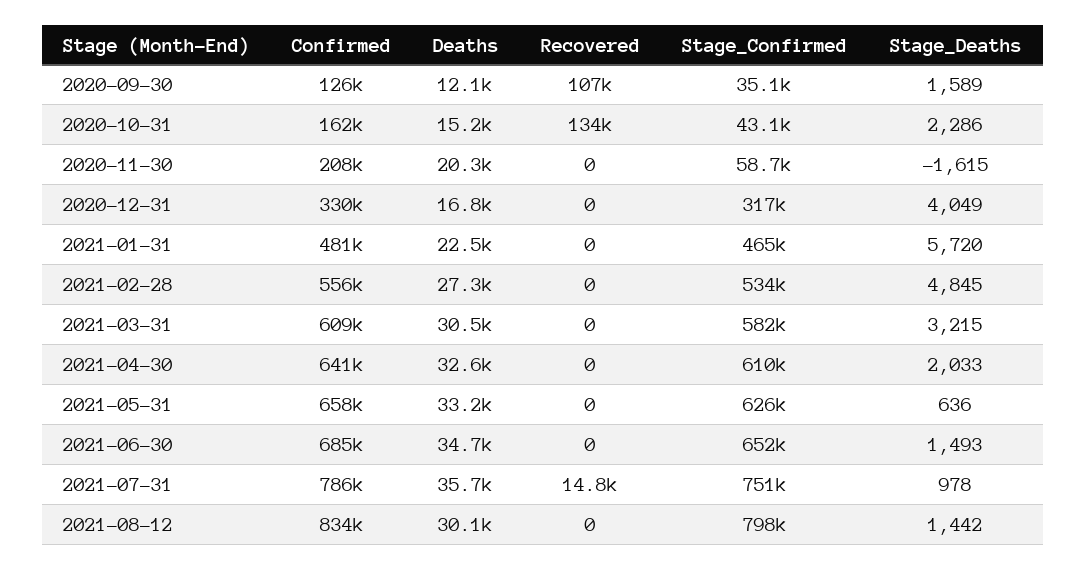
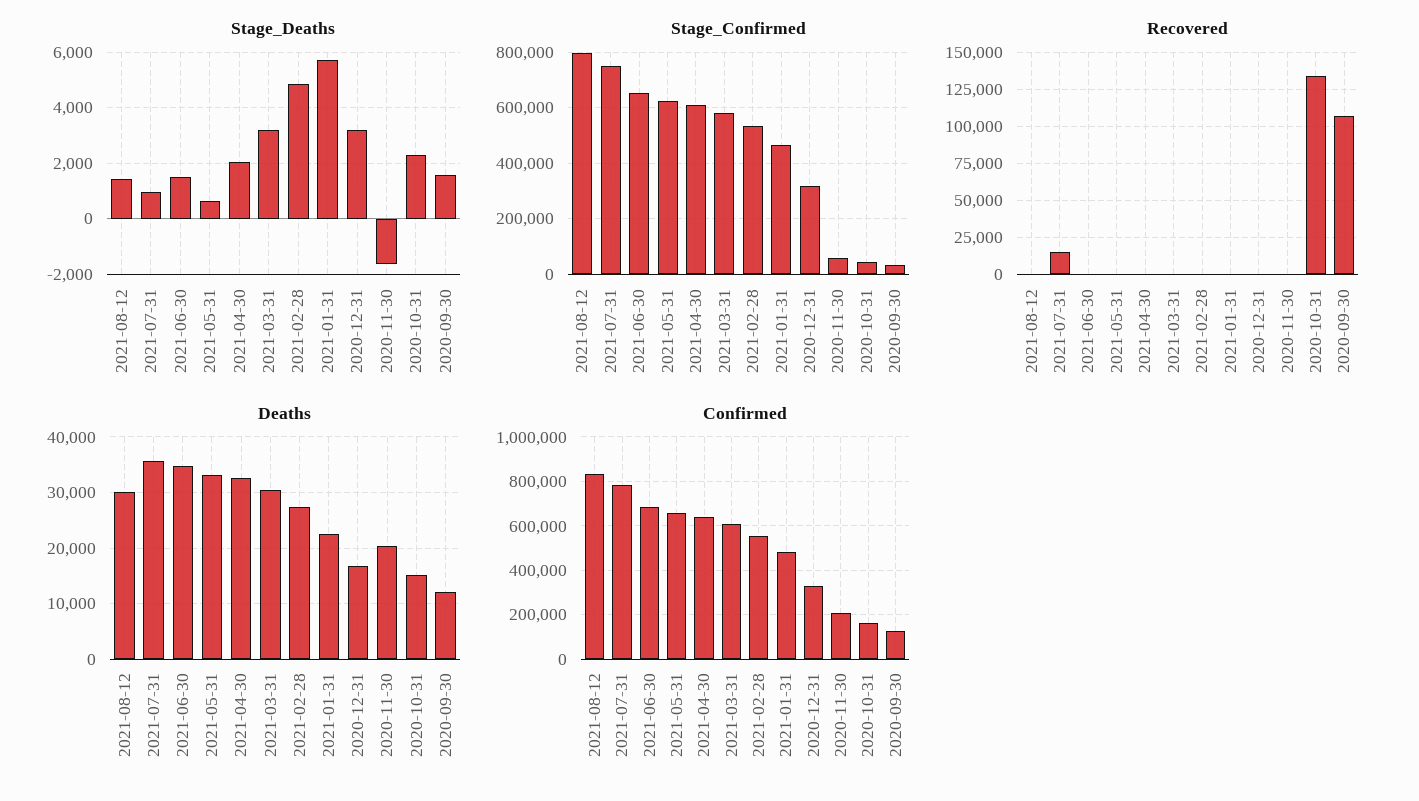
  {
    "Confirmed": {
      "2020-09-30": 126000,
      "2020-10-31": 162000,
      "2020-11-30": 208000,
      "2020-12-31": 330000,
      "2021-01-31": 481000,
      "2021-02-28": 556000,
      "2021-03-31": 609000,
      "2021-04-30": 641000,
      "2021-05-31": 658000,
      "2021-06-30": 685000,
      "2021-07-31": 786000,
      "2021-08-12": 834000
    },
    "Deaths": {
      "2020-09-30": 12100,
      "2020-10-31": 15200,
      "2020-11-30": 20300,
      "2020-12-31": 16800,
      "2021-01-31": 22500,
      "2021-02-28": 27300,
      "2021-03-31": 30500,
      "2021-04-30": 32600,
      "2021-05-31": 33200,
      "2021-06-30": 34700,
      "2021-07-31": 35700,
      "2021-08-12": 30100
    },
    "Recovered": {
      "2020-09-30": 107000,
      "2020-10-31": 134000,
      "2020-11-30": 0,
      "2020-12-31": 0,
      "2021-01-31": 0,
      "2021-02-28": 0,
      "2021-03-31": 0,
      "2021-04-30": 0,
      "2021-05-31": 0,
      "2021-06-30": 0,
      "2021-07-31": 14800,
      "2021-08-12": 0
    },
    "Stage_Confirmed": {
      "2020-09-30": 35100,
      "2020-10-31": 43100,
      "2020-11-30": 58700,
      "2020-12-31": 317000,
      "2021-01-31": 465000,
      "2021-02-28": 534000,
      "2021-03-31": 582000,
      "2021-04-30": 610000,
      "2021-05-31": 626000,
      "2021-06-30": 652000,
      "2021-07-31": 751000,
      "2021-08-12": 798000
    },
    "Stage_Deaths": {
      "2020-09-30": 1589,
      "2020-10-31": 2286,
      "2020-11-30": -1615,
-     "2020-12-31": 4049,
+     "2020-12-31": 3250,
      "2021-01-31": 5720,
      "2021-02-28": 4845,
      "2021-03-31": 3215,
      "2021-04-30": 2033,
      "2021-05-31": 636,
      "2021-06-30": 1493,
      "2021-07-31": 978,
      "2021-08-12": 1442
    }
  }

